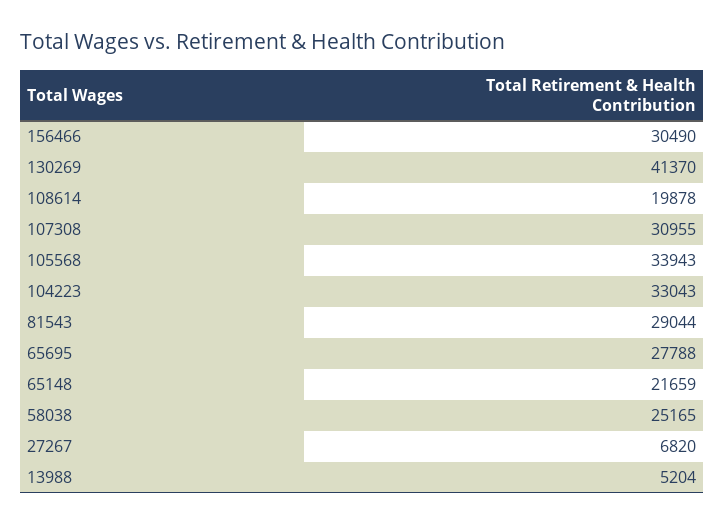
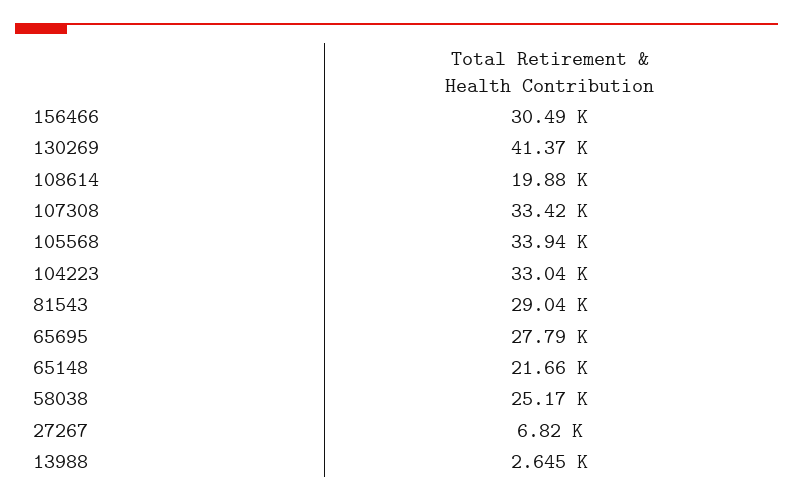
  {
    "156466": 30490,
    "130269": 41370,
    "108614": 19878,
-   "107308": 30955,
+   "107308": 33420,
    "105568": 33943,
    "104223": 33043,
    "81543": 29044,
    "65695": 27788,
    "65148": 21659,
    "58038": 25165,
    "27267": 6820,
-   "13988": 5204
+   "13988": 2645
  }

